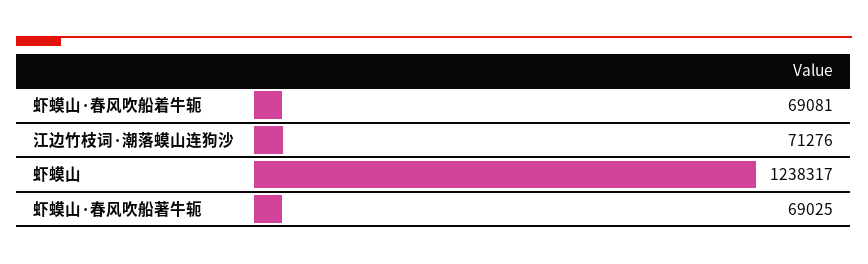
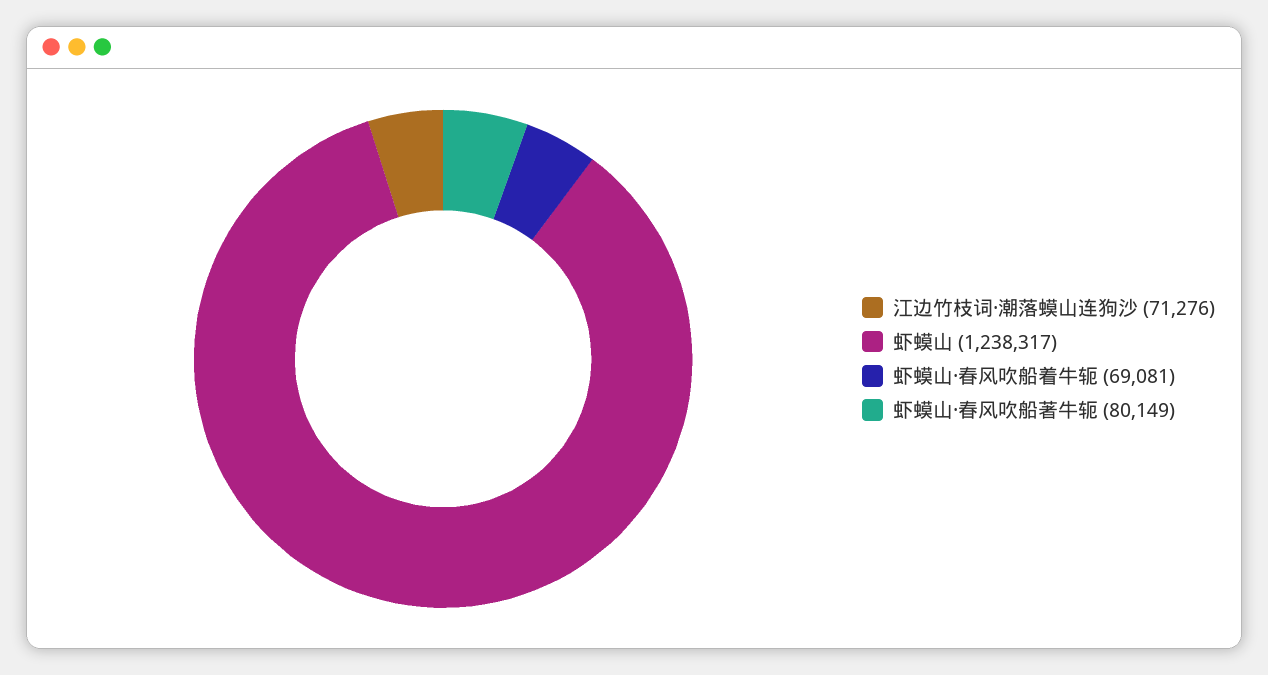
  {
    "虾蟆山·春风吹船着牛轭": 69081,
    "江边竹枝词·潮落蟆山连狗沙": 71276,
    "虾蟆山": 1238317,
-   "虾蟆山·春风吹船著牛轭": 69025
+   "虾蟆山·春风吹船著牛轭": 80149
  }

